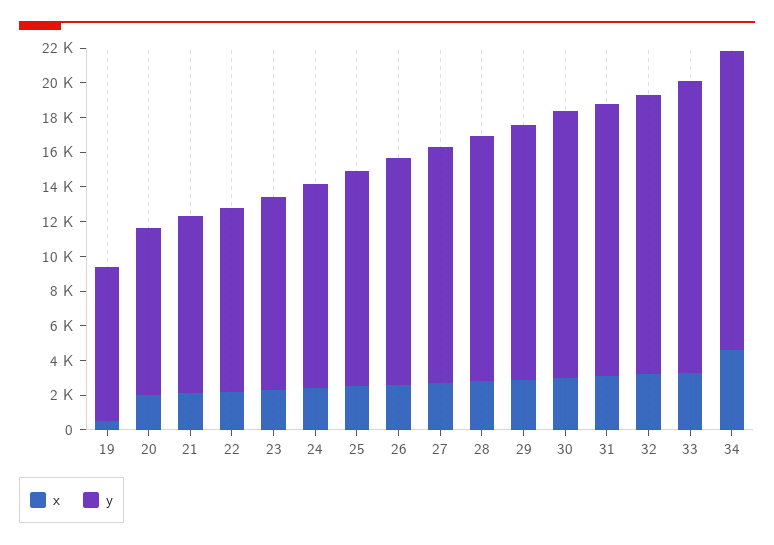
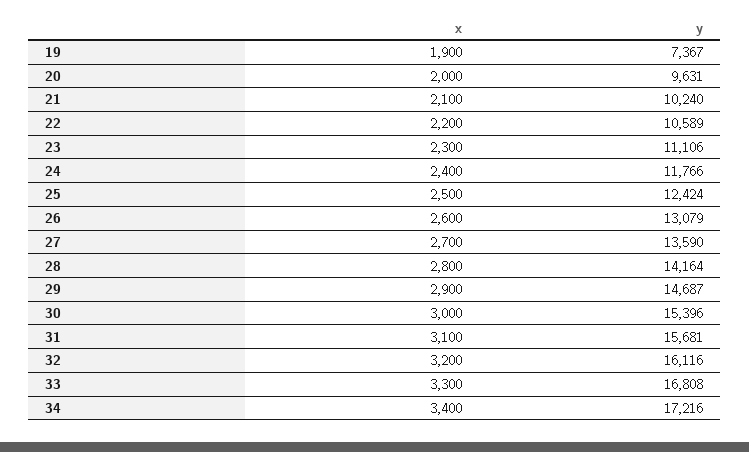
  {
    "x": {
-     "19": 500,
+     "19": 1900,
      "20": 2000,
      "21": 2100,
      "22": 2200,
      "23": 2300,
      "24": 2400,
      "25": 2500,
      "26": 2600,
      "27": 2700,
      "28": 2800,
      "29": 2900,
      "30": 3000,
      "31": 3100,
      "32": 3200,
      "33": 3300,
-     "34": 4500
+     "34": 3400
    },
    "y": {
-     "19": 9000,
+     "19": 7367,
      "20": 9631,
      "21": 10240,
      "22": 10589,
      "23": 11106,
      "24": 11766,
      "25": 12424,
      "26": 13079,
      "27": 13590,
      "28": 14164,
      "29": 14687,
      "30": 15396,
      "31": 15681,
      "32": 16116,
      "33": 16808,
      "34": 17216
    }
  }

